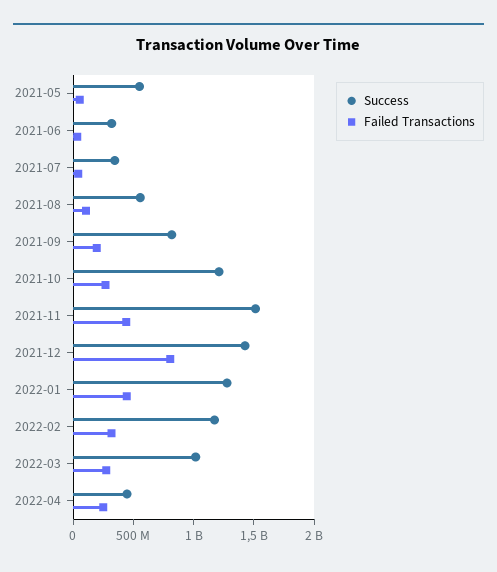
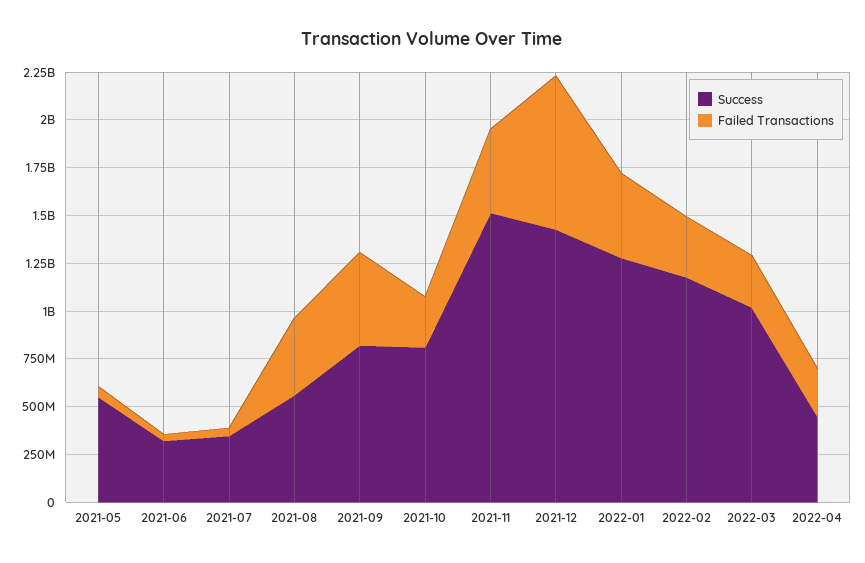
  {
    "Success": {
      "2021-05": 550000000,
      "2021-06": 300000000,
      "2021-07": 350000000,
      "2021-08": 550000000,
      "2021-09": 800000000,
-     "2021-10": 1200000000,
+     "2021-10": 800000000,
      "2021-11": 1500000000,
      "2021-12": 1450000000,
      "2022-01": 1300000000,
      "2022-02": 1150000000,
      "2022-03": 1000000000,
      "2022-04": 450000000
    },
    "Failed Transactions": {
      "2021-05": 50000000,
      "2021-06": 50000000,
      "2021-07": 50000000,
-     "2021-08": 100000000,
+     "2021-08": 400000000,
-     "2021-09": 200000000,
+     "2021-09": 500000000,
      "2021-10": 250000000,
      "2021-11": 450000000,
      "2021-12": 800000000,
      "2022-01": 450000000,
      "2022-02": 300000000,
      "2022-03": 250000000,
      "2022-04": 250000000
    }
  }

